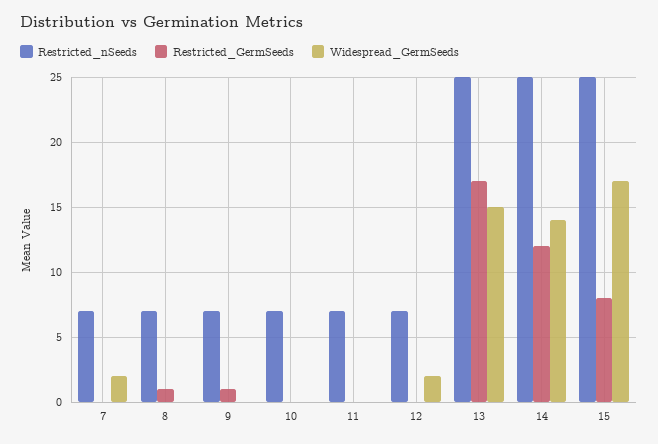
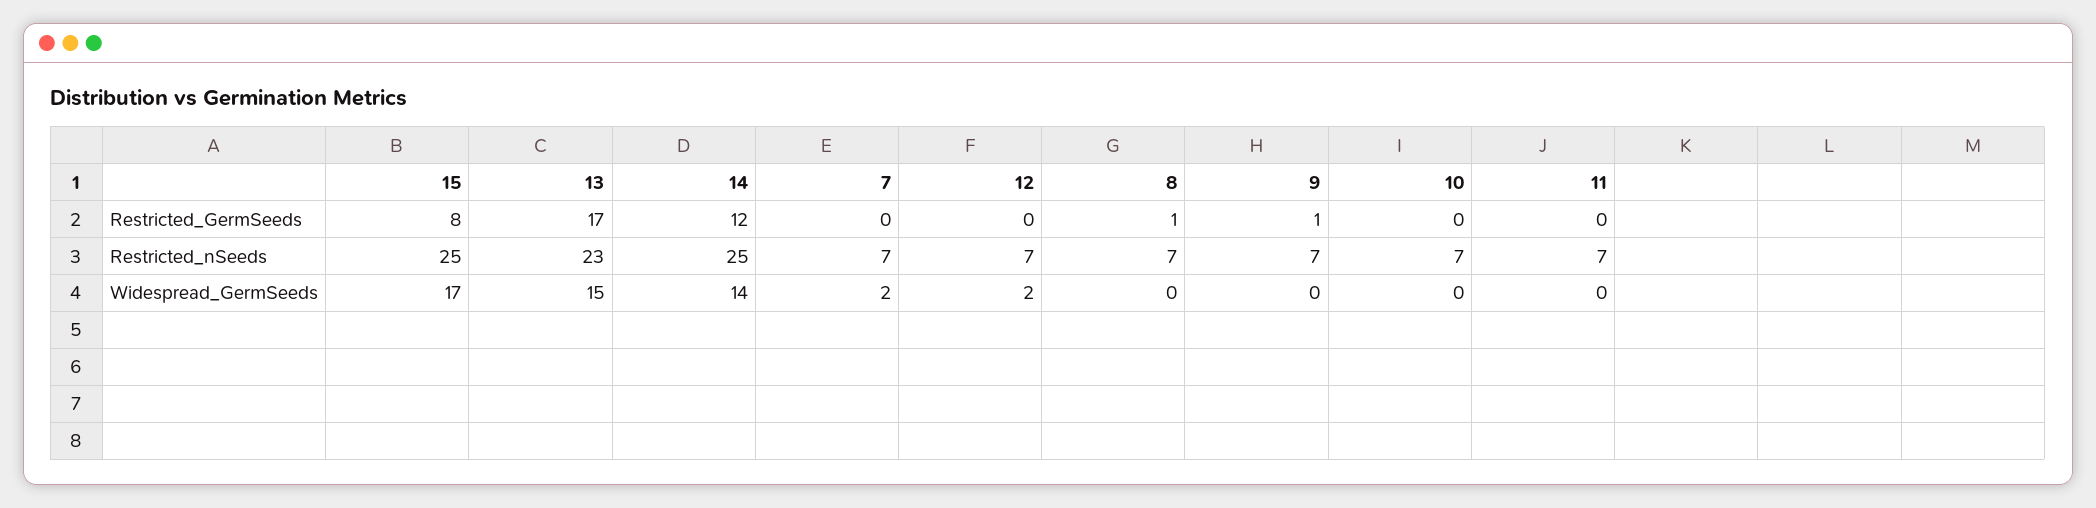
  {
    "Restricted_nSeeds": {
      "7": 7,
      "8": 7,
      "9": 7,
      "10": 7,
      "11": 7,
      "12": 7,
-     "13": 25,
+     "13": 23,
      "14": 25,
      "15": 25
    },
    "Restricted_GermSeeds": {
      "7": 0,
      "8": 1,
      "9": 1,
      "10": 0,
      "11": 0,
      "12": 0,
      "13": 17,
      "14": 12,
      "15": 8
    },
    "Widespread_GermSeeds": {
      "7": 2,
      "8": 0,
      "9": 0,
      "10": 0,
      "11": 0,
      "12": 2,
      "13": 15,
      "14": 14,
      "15": 17
    }
  }

